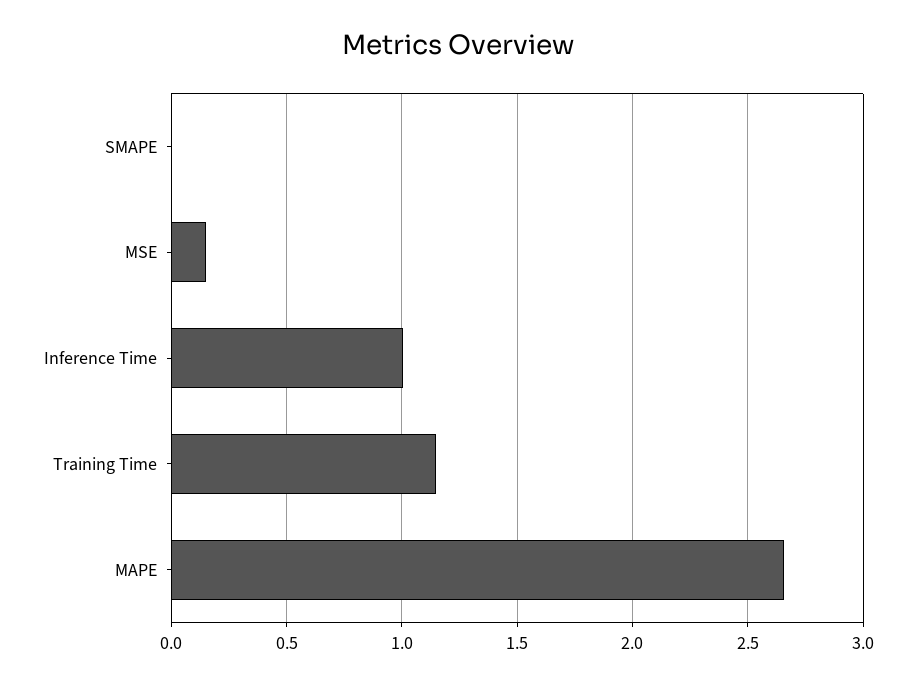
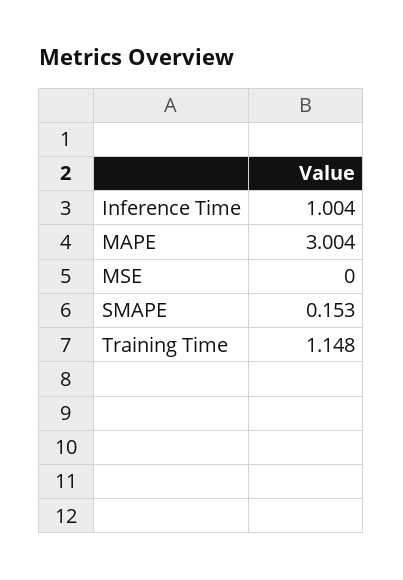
  {
-   "SMAPE": 0,
+   "SMAPE": 0.153,
-   "MSE": 0.15,
+   "MSE": 0,
    "Inference Time": 1.004,
    "Training Time": 1.148,
-   "MAPE": 2.65
+   "MAPE": 3.004
  }

